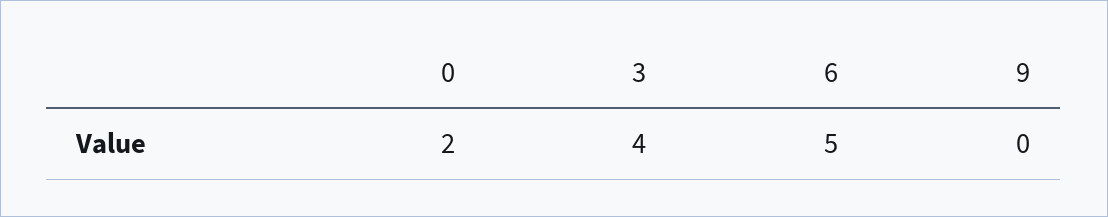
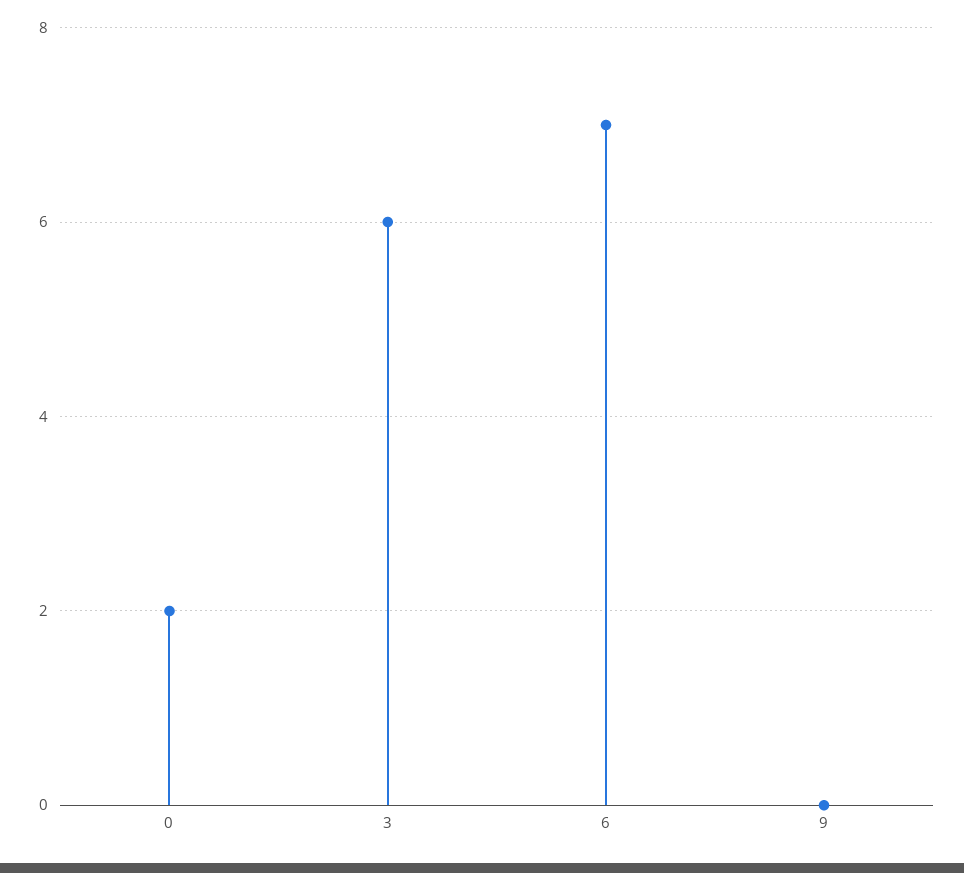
  {
    "0": 2,
-   "3": 4,
+   "3": 6,
-   "6": 5,
+   "6": 7,
    "9": 0
  }

